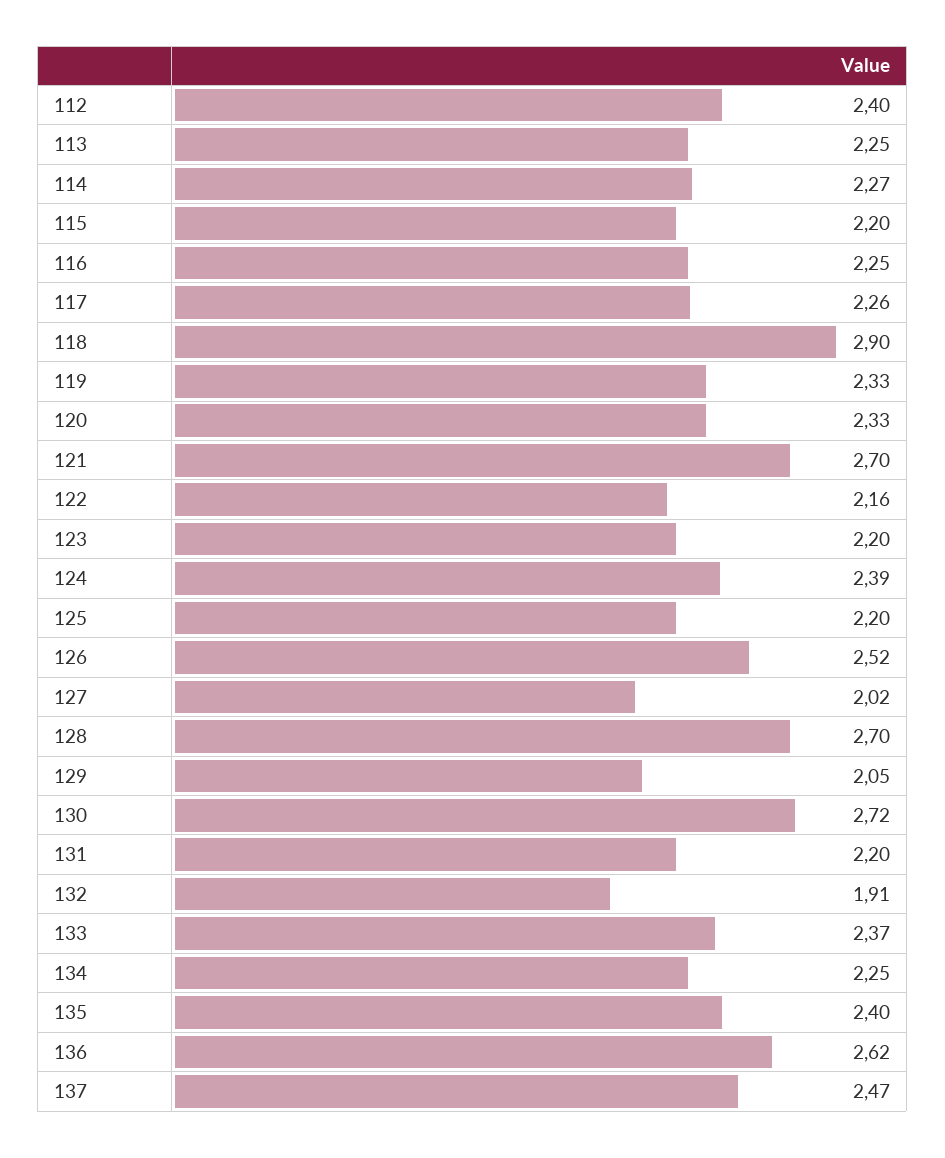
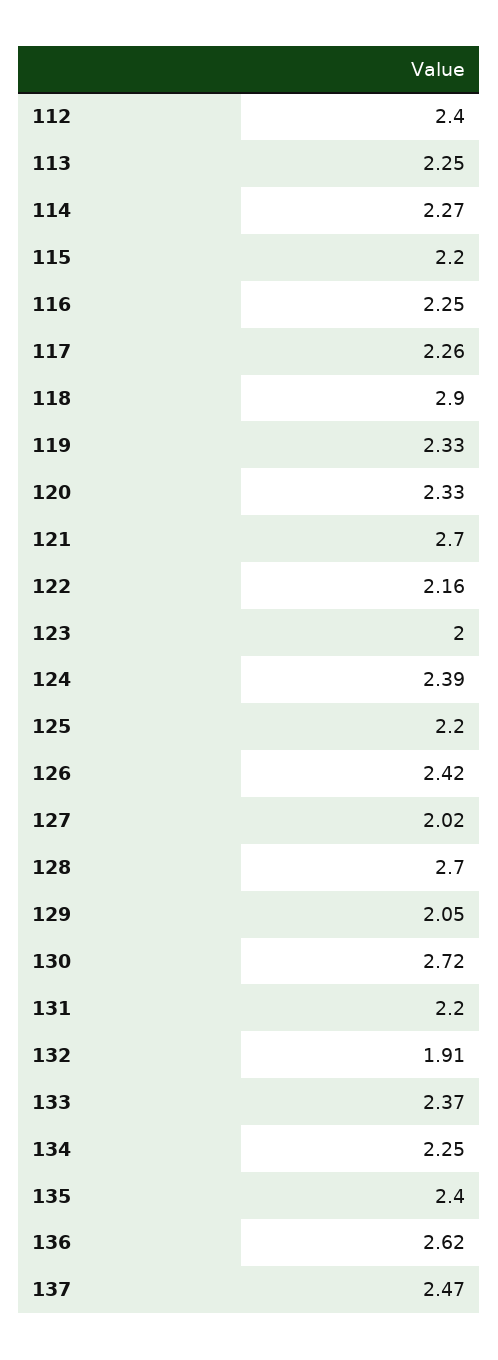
  {
    "112": 2.4,
    "113": 2.25,
    "114": 2.27,
    "115": 2.2,
    "116": 2.25,
    "117": 2.26,
    "118": 2.9,
    "119": 2.33,
    "120": 2.33,
    "121": 2.7,
    "122": 2.16,
-   "123": 2.2,
+   "123": 2,
    "124": 2.39,
    "125": 2.2,
-   "126": 2.52,
+   "126": 2.42,
    "127": 2.02,
    "128": 2.7,
    "129": 2.05,
    "130": 2.72,
    "131": 2.2,
    "132": 1.91,
    "133": 2.37,
    "134": 2.25,
    "135": 2.4,
    "136": 2.62,
    "137": 2.47
  }

